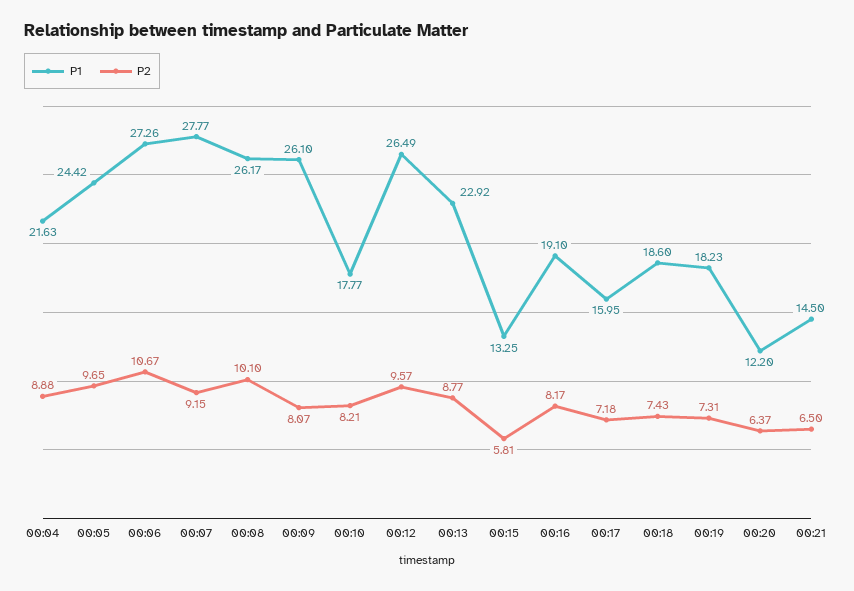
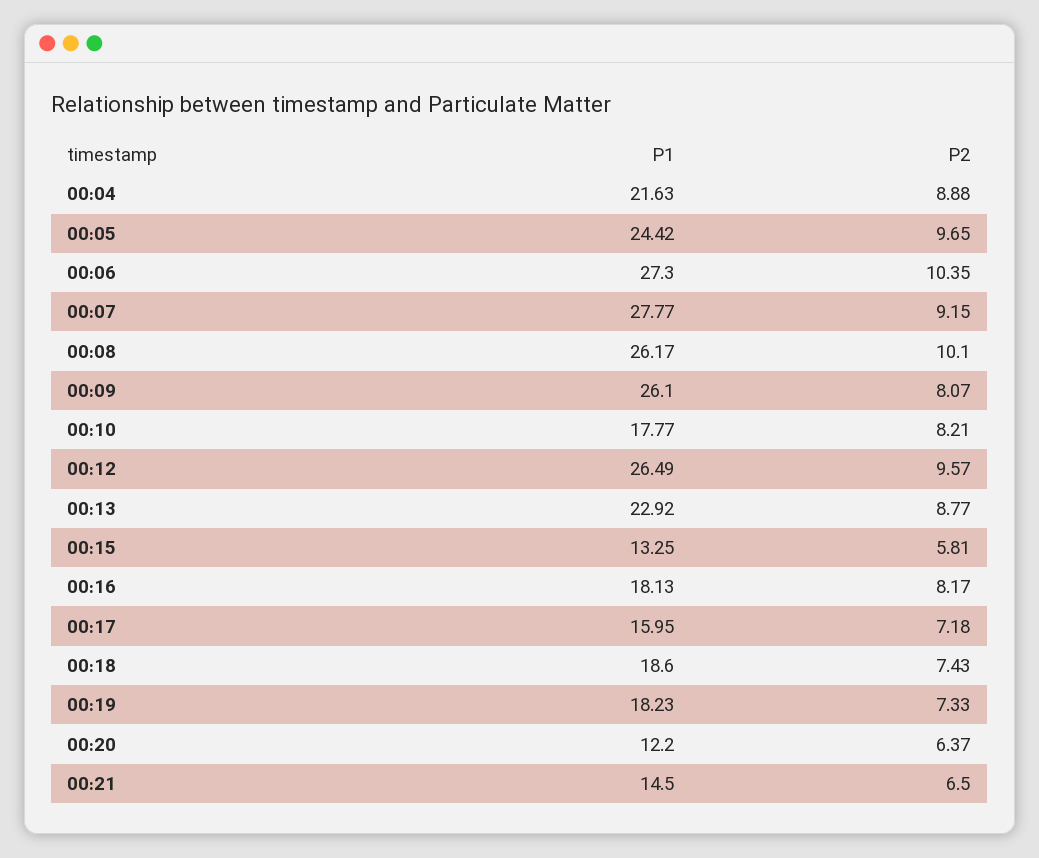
  {
    "P1": {
      "00:04": 21.63,
      "00:05": 24.42,
-     "00:06": 27.26,
+     "00:06": 27.3,
      "00:07": 27.77,
      "00:08": 26.17,
      "00:09": 26.1,
      "00:10": 17.77,
      "00:12": 26.49,
      "00:13": 22.92,
      "00:15": 13.25,
-     "00:16": 19.1,
+     "00:16": 18.13,
      "00:17": 15.95,
      "00:18": 18.6,
      "00:19": 18.23,
      "00:20": 12.2,
      "00:21": 14.5
    },
    "P2": {
      "00:04": 8.88,
      "00:05": 9.65,
-     "00:06": 10.67,
+     "00:06": 10.35,
      "00:07": 9.15,
      "00:08": 10.1,
      "00:09": 8.07,
      "00:10": 8.21,
      "00:12": 9.57,
      "00:13": 8.77,
      "00:15": 5.81,
      "00:16": 8.17,
      "00:17": 7.18,
      "00:18": 7.43,
-     "00:19": 7.31,
+     "00:19": 7.33,
      "00:20": 6.37,
      "00:21": 6.5
    }
  }

